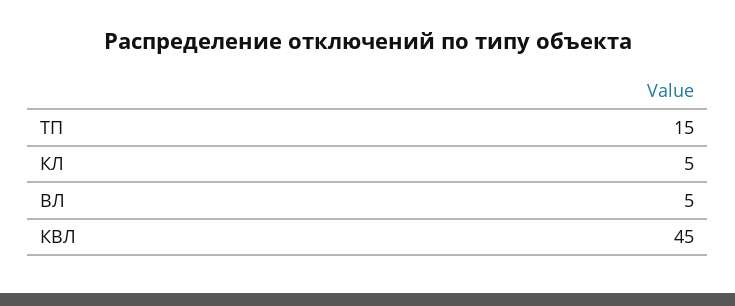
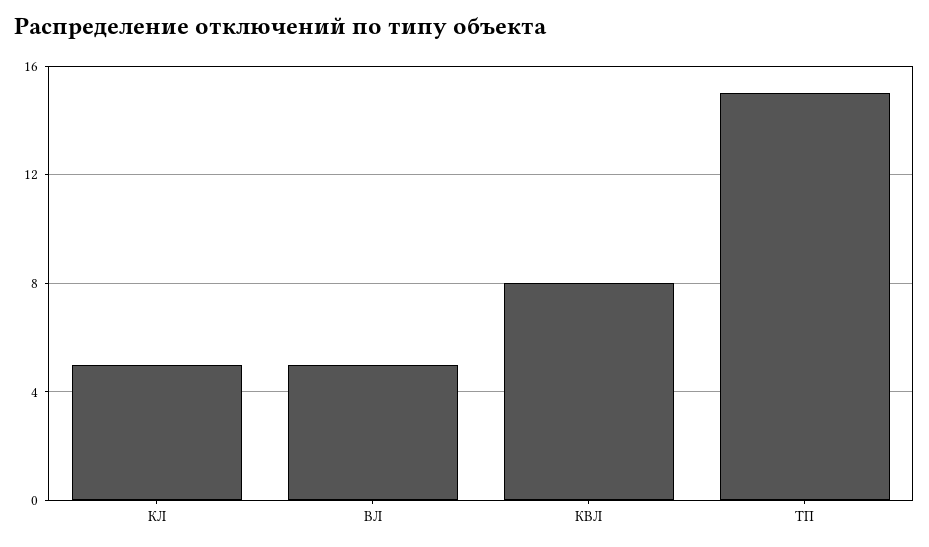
  {
    "ТП": 15,
    "КЛ": 5,
    "ВЛ": 5,
-   "КВЛ": 45
+   "КВЛ": 8
  }

